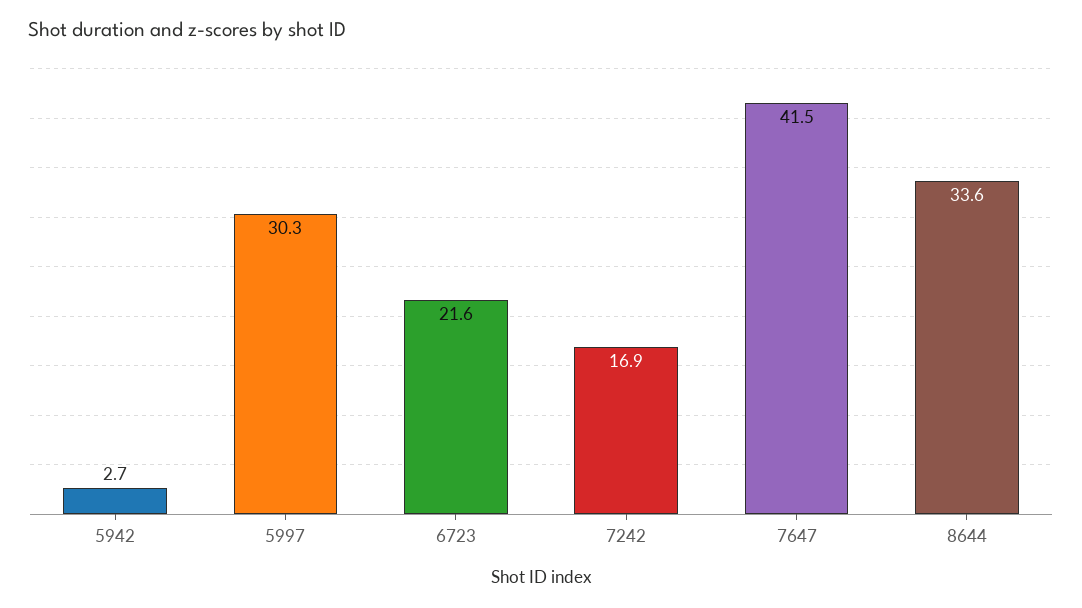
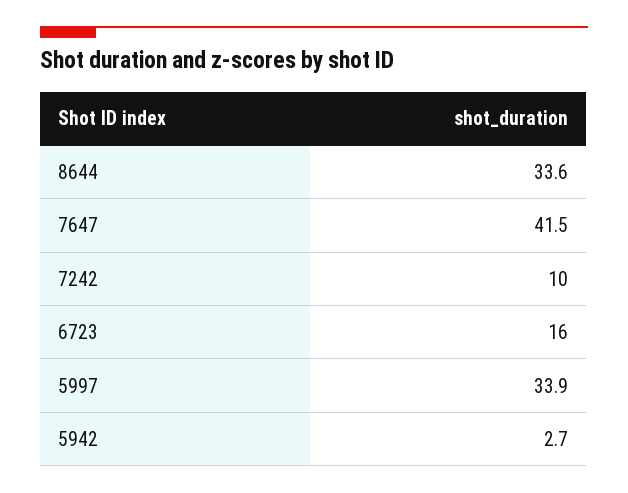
  {
    "5942": 2.7,
-   "5997": 30.3,
+   "5997": 33.9,
-   "6723": 21.6,
+   "6723": 16,
-   "7242": 16.9,
+   "7242": 10,
    "7647": 41.5,
    "8644": 33.6
  }

